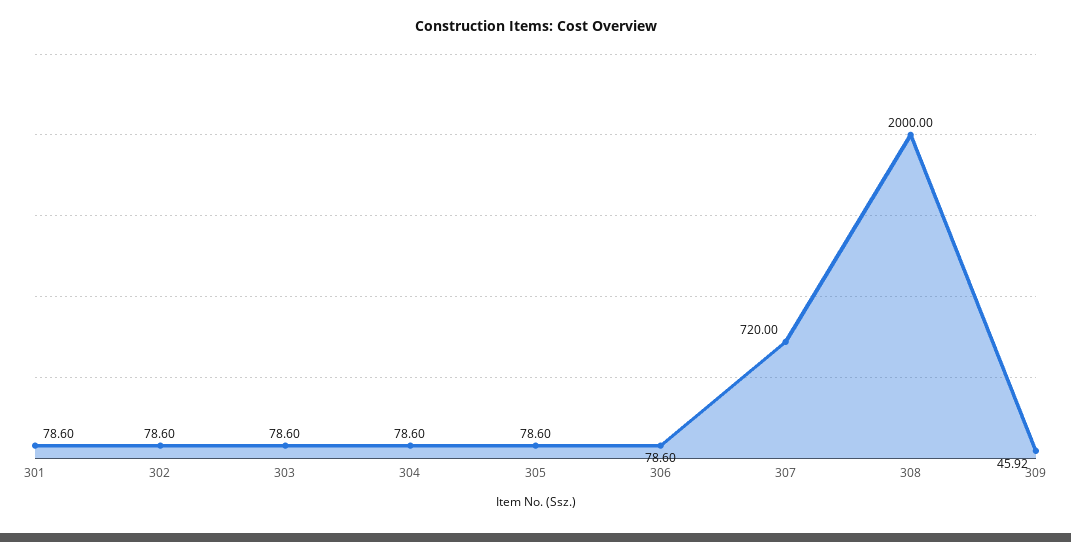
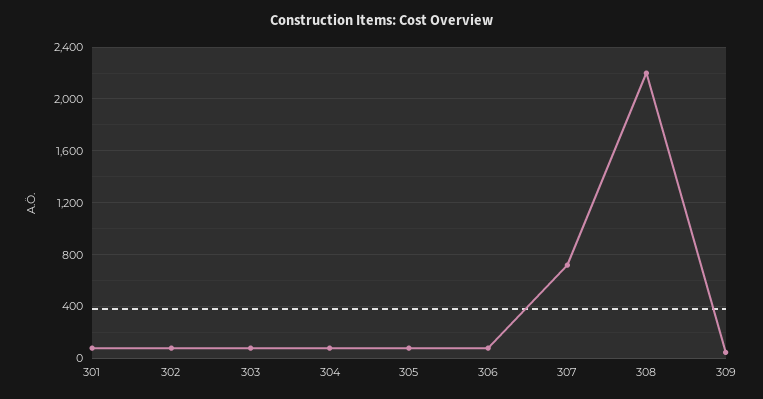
  {
    "301": 78.6,
    "302": 78.6,
    "303": 78.6,
    "304": 78.6,
    "305": 78.6,
    "306": 78.6,
    "307": 720,
-   "308": 2000,
+   "308": 2200,
    "309": 45.92
  }

